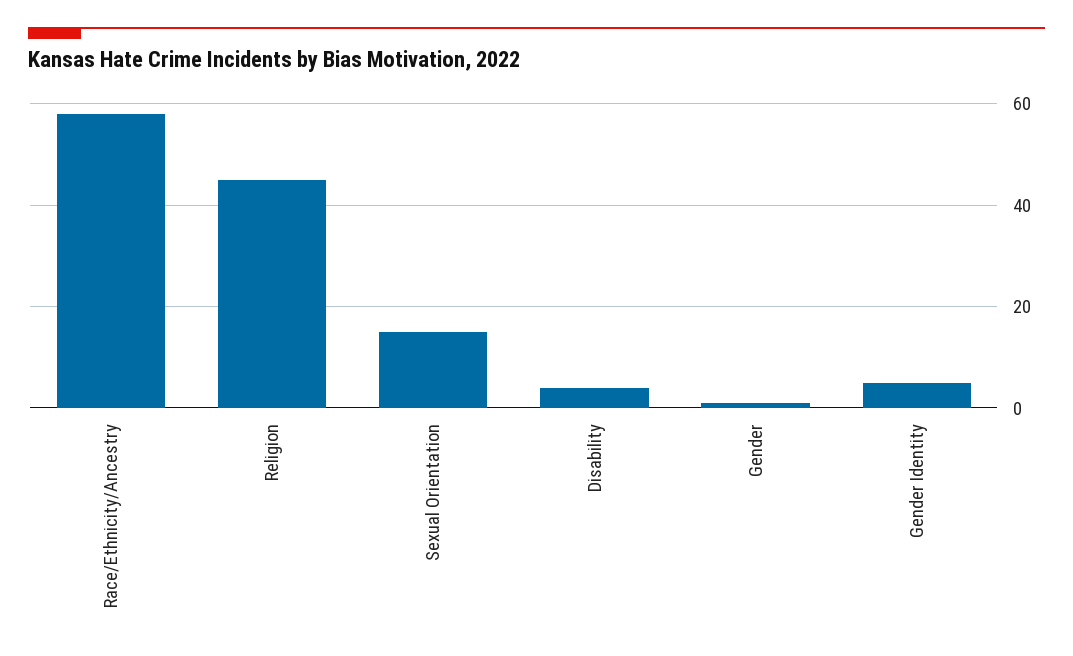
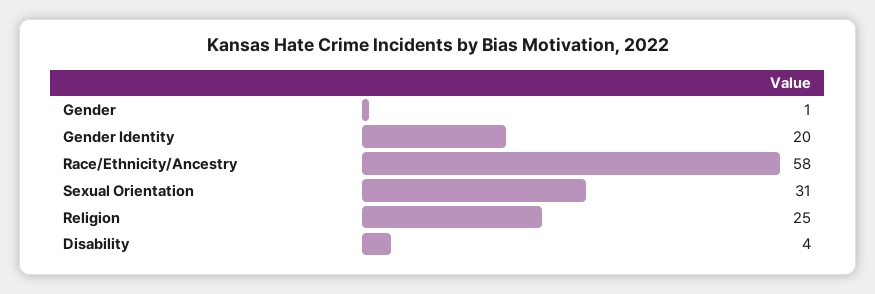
  {
    "Race/Ethnicity/Ancestry": 58,
-   "Religion": 45,
+   "Religion": 25,
-   "Sexual Orientation": 15,
+   "Sexual Orientation": 31,
    "Disability": 4,
    "Gender": 1,
-   "Gender Identity": 5
+   "Gender Identity": 20
  }

